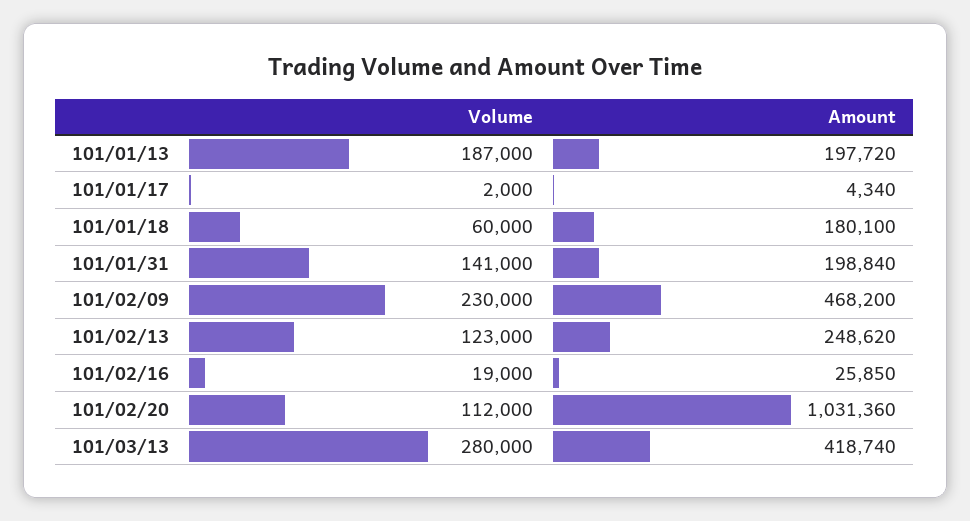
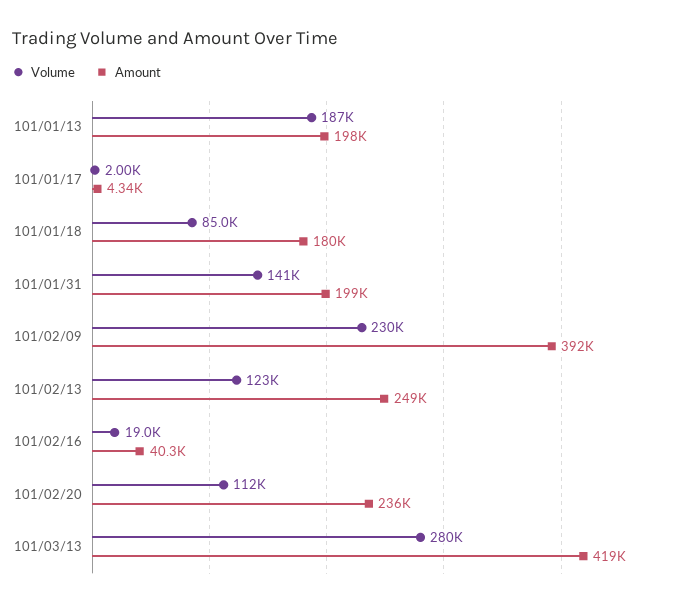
  {
    "Volume": {
      "101/01/13": 187000,
      "101/01/17": 2000,
-     "101/01/18": 60000,
+     "101/01/18": 85000,
      "101/01/31": 141000,
      "101/02/09": 230000,
      "101/02/13": 123000,
      "101/02/16": 19000,
      "101/02/20": 112000,
      "101/03/13": 280000
    },
    "Amount": {
      "101/01/13": 197720,
      "101/01/17": 4340,
      "101/01/18": 180100,
      "101/01/31": 198840,
-     "101/02/09": 468200,
+     "101/02/09": 392000,
      "101/02/13": 248620,
-     "101/02/16": 25850,
+     "101/02/16": 40300,
-     "101/02/20": 1031360,
+     "101/02/20": 236000,
      "101/03/13": 418740
    }
  }

